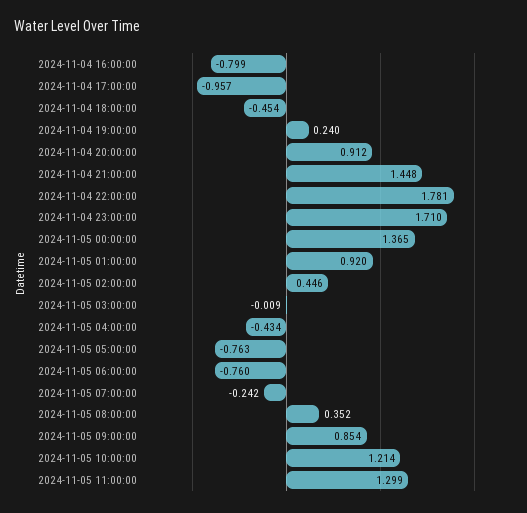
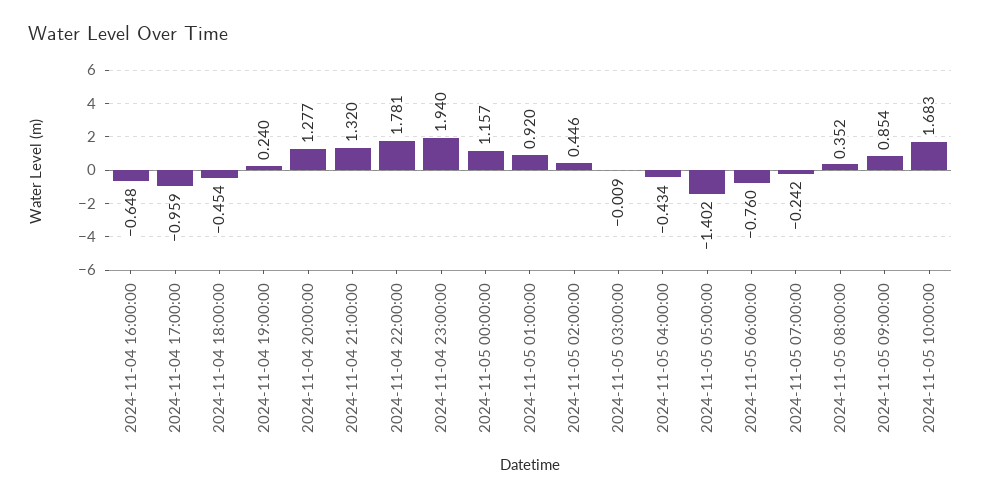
  {
-   "2024-11-04 16:00:00": -0.799,
+   "2024-11-04 16:00:00": -0.648,
-   "2024-11-04 17:00:00": -0.957,
+   "2024-11-04 17:00:00": -0.959,
    "2024-11-04 18:00:00": -0.454,
    "2024-11-04 19:00:00": 0.24,
-   "2024-11-04 20:00:00": 0.912,
+   "2024-11-04 20:00:00": 1.277,
-   "2024-11-04 21:00:00": 1.448,
+   "2024-11-04 21:00:00": 1.32,
    "2024-11-04 22:00:00": 1.781,
-   "2024-11-04 23:00:00": 1.71,
+   "2024-11-04 23:00:00": 1.94,
-   "2024-11-05 00:00:00": 1.365,
+   "2024-11-05 00:00:00": 1.157,
    "2024-11-05 01:00:00": 0.92,
    "2024-11-05 02:00:00": 0.446,
    "2024-11-05 03:00:00": -0.009,
    "2024-11-05 04:00:00": -0.434,
-   "2024-11-05 05:00:00": -0.763,
+   "2024-11-05 05:00:00": -1.402,
    "2024-11-05 06:00:00": -0.76,
    "2024-11-05 07:00:00": -0.242,
    "2024-11-05 08:00:00": 0.352,
    "2024-11-05 09:00:00": 0.854,
-   "2024-11-05 10:00:00": 1.214,
+   "2024-11-05 10:00:00": 1.683
-   "2024-11-05 11:00:00": 1.299
  }

